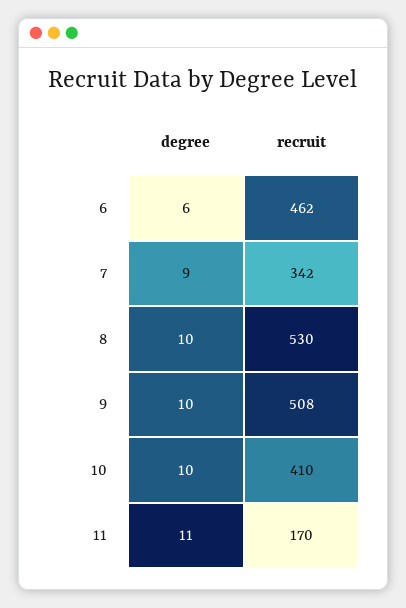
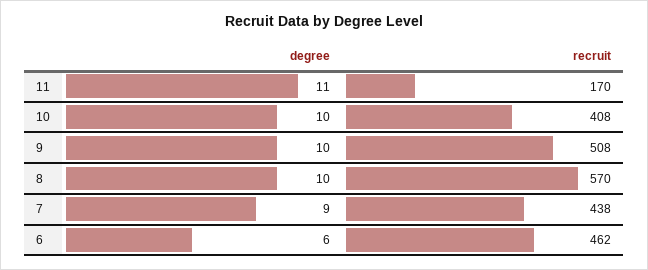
  {
    "degree": {
      "6": 6,
      "7": 9,
      "8": 10,
      "9": 10,
      "10": 10,
      "11": 11
    },
    "recruit": {
      "6": 462,
-     "7": 342,
+     "7": 438,
-     "8": 530,
+     "8": 570,
      "9": 508,
-     "10": 410,
+     "10": 408,
      "11": 170
    }
  }

